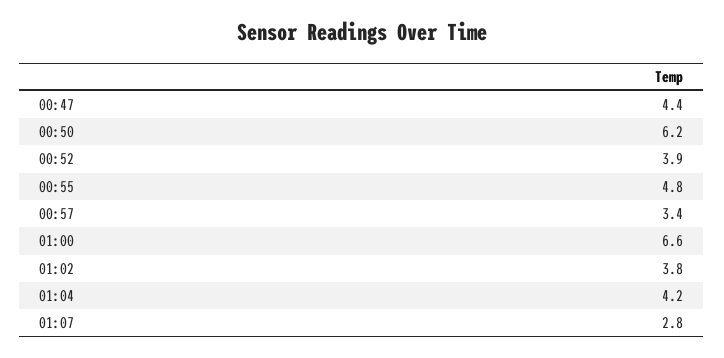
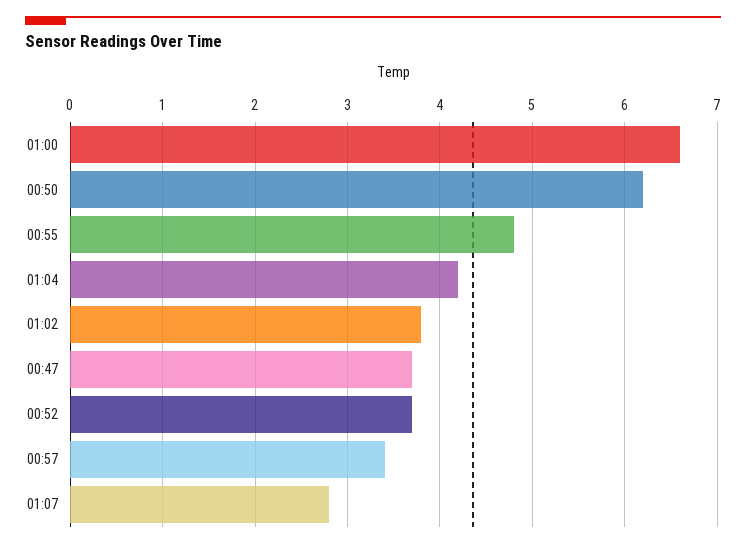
  {
-   "00:47": 4.4,
+   "00:47": 3.7,
    "00:50": 6.2,
-   "00:52": 3.9,
+   "00:52": 3.7,
    "00:55": 4.8,
    "00:57": 3.4,
    "01:00": 6.6,
    "01:02": 3.8,
    "01:04": 4.2,
    "01:07": 2.8
  }

